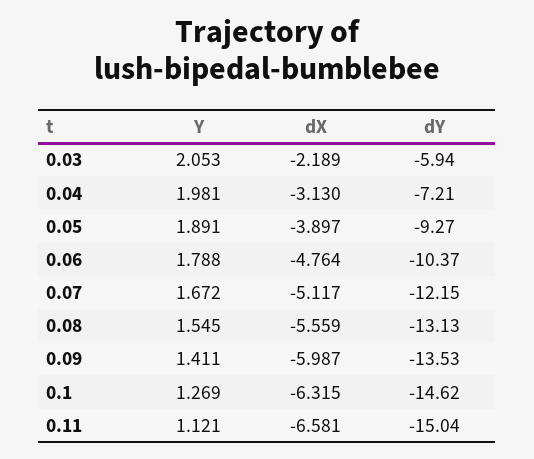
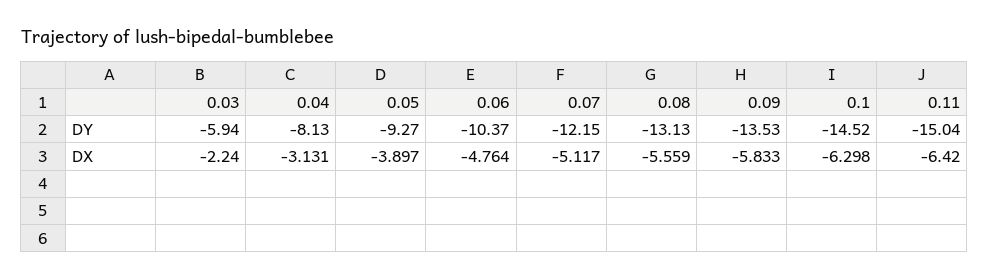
  {
-   "Y": {
-     "0.03": 2.053,
-     "0.04": 1.981,
-     "0.05": 1.891,
-     "0.06": 1.788,
-     "0.07": 1.672,
-     "0.08": 1.545,
-     "0.09": 1.411,
-     "0.1": 1.269,
-     "0.11": 1.121
-   },
    "dX": {
-     "0.03": -2.189,
+     "0.03": -2.24,
-     "0.04": -3.13,
+     "0.04": -3.131,
      "0.05": -3.897,
      "0.06": -4.764,
      "0.07": -5.117,
      "0.08": -5.559,
-     "0.09": -5.987,
+     "0.09": -5.833,
-     "0.1": -6.315,
+     "0.1": -6.298,
-     "0.11": -6.581
+     "0.11": -6.42
    },
    "dY": {
      "0.03": -5.94,
-     "0.04": -7.21,
+     "0.04": -8.13,
      "0.05": -9.27,
      "0.06": -10.37,
      "0.07": -12.15,
      "0.08": -13.13,
      "0.09": -13.53,
-     "0.1": -14.62,
+     "0.1": -14.52,
      "0.11": -15.04
    }
  }

